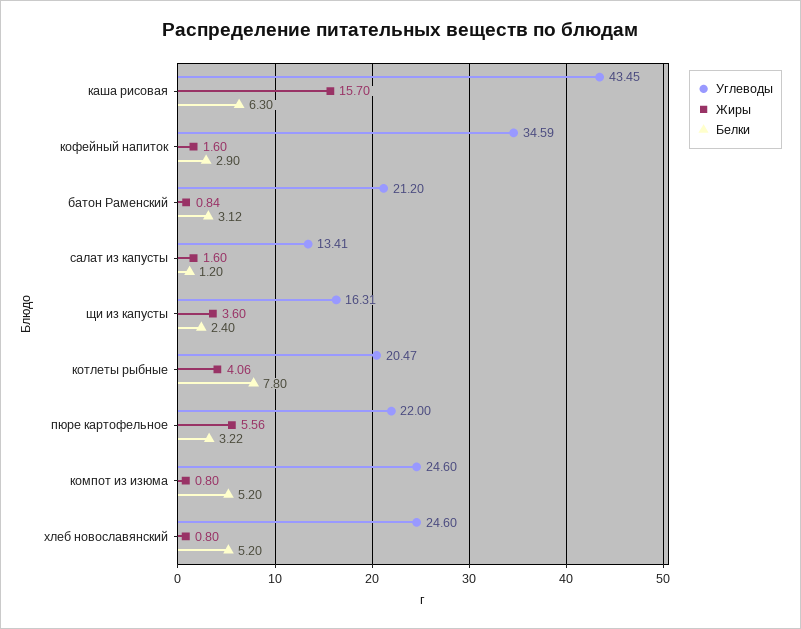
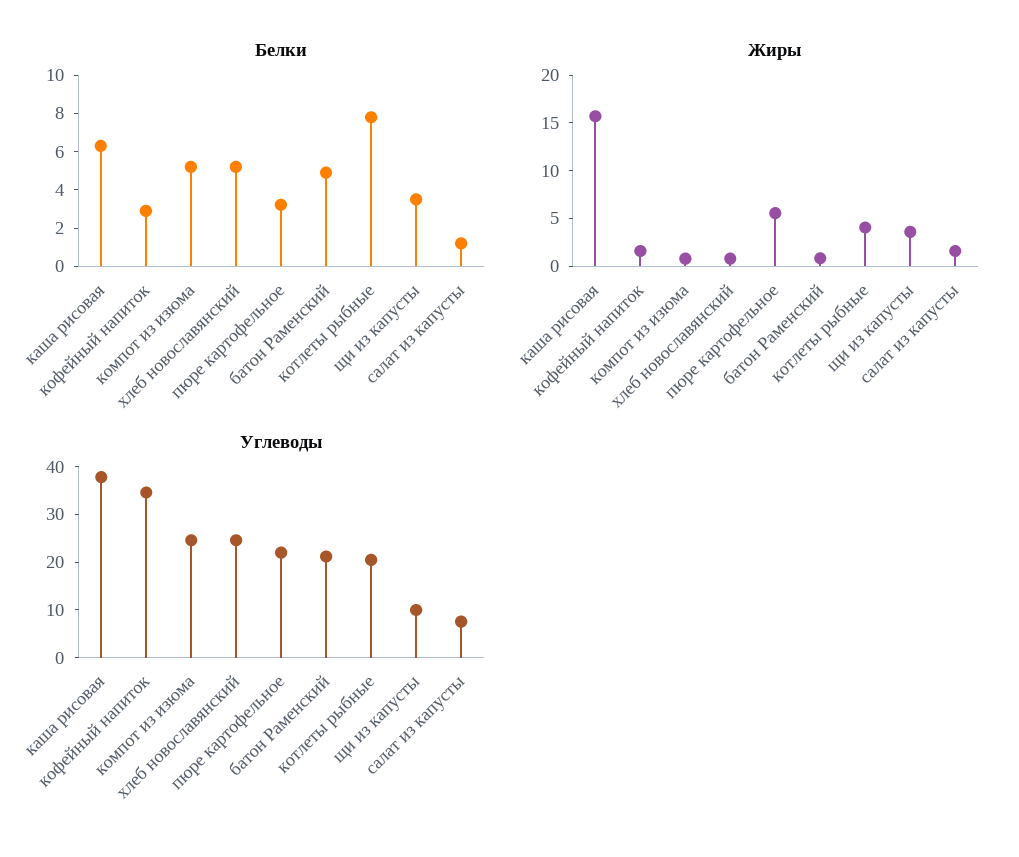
  {
    "Углеводы": {
-     "каша рисовая": 43.45,
+     "каша рисовая": 38,
      "кофейный напиток": 34.59,
      "батон Раменский": 21.2,
-     "салат из капусты": 13.41,
+     "салат из капусты": 8,
-     "щи из капусты": 16.31,
+     "щи из капусты": 10,
      "котлеты рыбные": 20.47,
      "пюре картофельное": 22,
      "компот из изюма": 24.6,
      "хлеб новославянский": 24.6
    },
    "Жиры": {
      "каша рисовая": 15.7,
      "кофейный напиток": 1.6,
      "батон Раменский": 0.84,
      "салат из капусты": 1.6,
      "щи из капусты": 3.6,
      "котлеты рыбные": 4.06,
      "пюре картофельное": 5.56,
      "компот из изюма": 0.8,
      "хлеб новославянский": 0.8
    },
    "Белки": {
      "каша рисовая": 6.3,
      "кофейный напиток": 2.9,
-     "батон Раменский": 3.12,
+     "батон Раменский": 5,
      "салат из капусты": 1.2,
-     "щи из капусты": 2.4,
+     "щи из капусты": 3.5,
      "котлеты рыбные": 7.8,
      "пюре картофельное": 3.22,
      "компот из изюма": 5.2,
      "хлеб новославянский": 5.2
    }
  }

